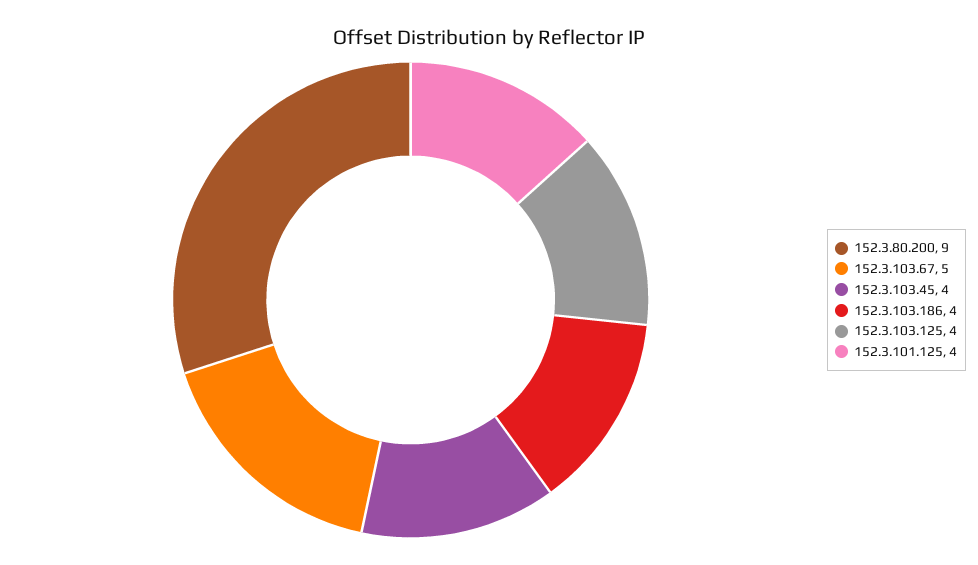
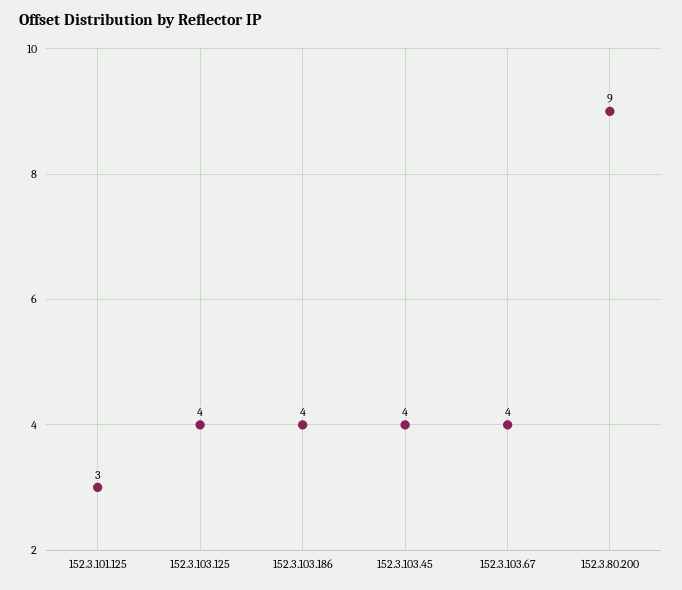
  {
    "152.3.80.200": 9,
-   "152.3.103.67": 5,
+   "152.3.103.67": 4,
    "152.3.103.45": 4,
    "152.3.103.186": 4,
    "152.3.103.125": 4,
-   "152.3.101.125": 4
+   "152.3.101.125": 3
  }

